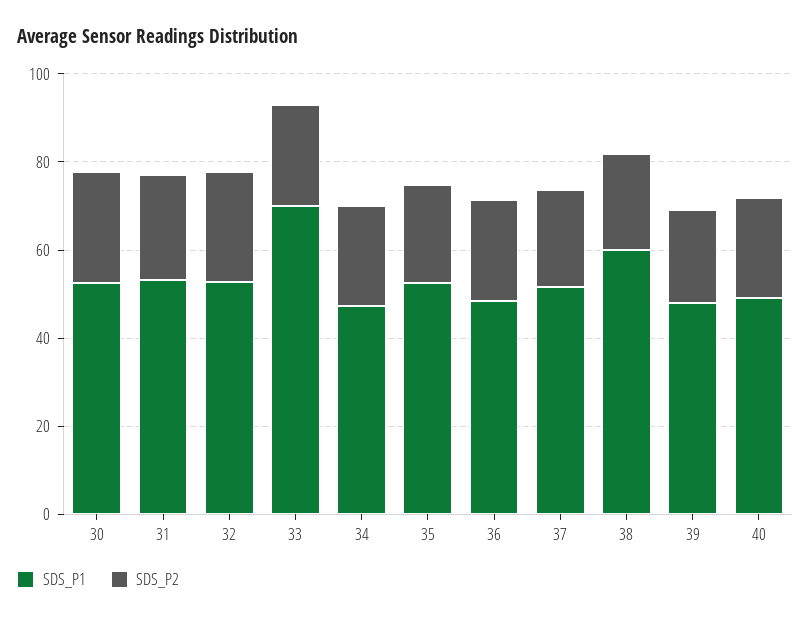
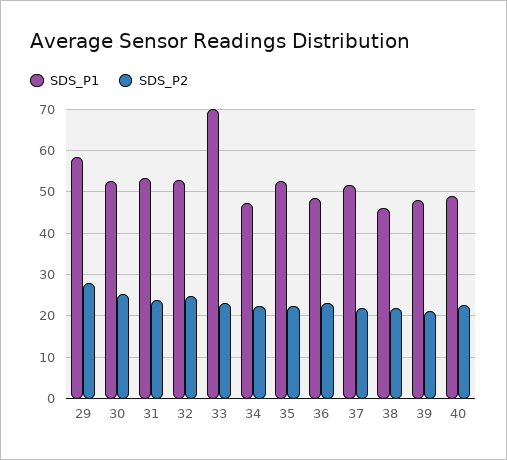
  {
    "SDS_P1": {
      "30": 52,
      "31": 54,
      "32": 52,
      "33": 70,
      "34": 48,
      "35": 52,
      "36": 48,
      "37": 52,
-     "38": 60,
+     "38": 46,
      "39": 48,
-     "40": 50
+     "40": 50,
+     "29": 58
    },
    "SDS_P2": {
      "30": 26,
      "31": 24,
      "32": 24,
      "33": 24,
      "34": 22,
      "35": 22,
      "36": 24,
      "37": 22,
      "38": 22,
      "39": 22,
-     "40": 22
+     "40": 22,
+     "29": 28
    }
  }

